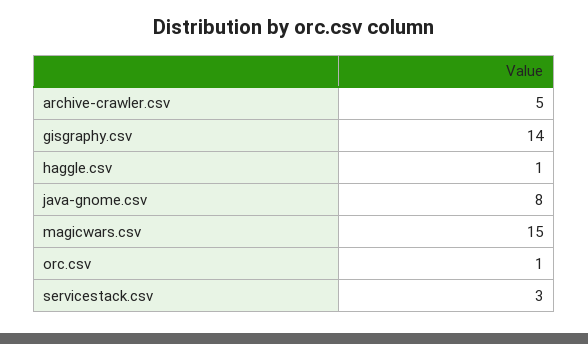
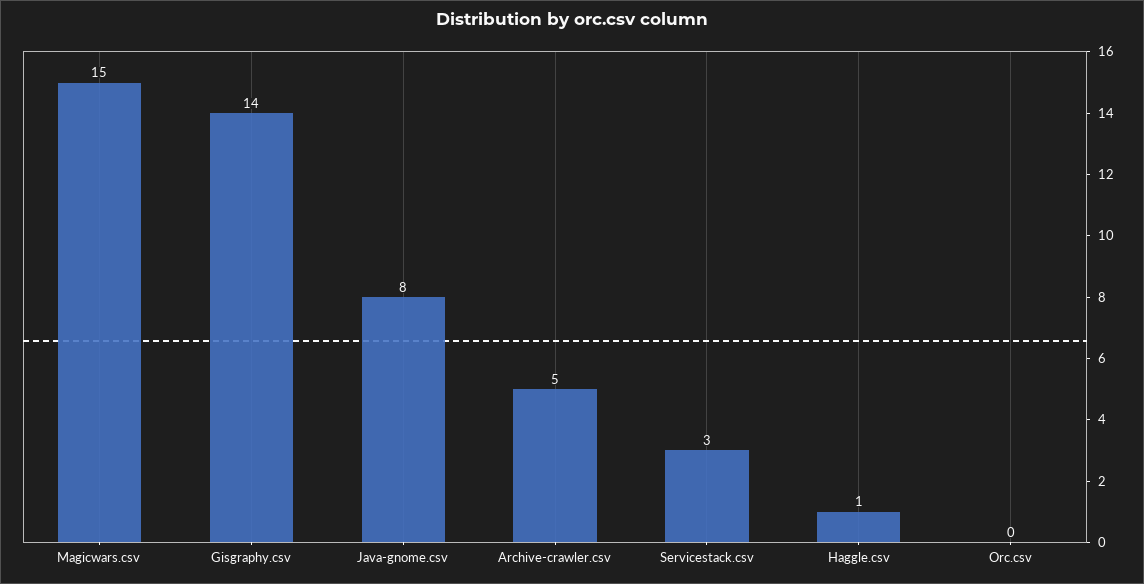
  {
    "archive-crawler.csv": 5,
    "gisgraphy.csv": 14,
    "haggle.csv": 1,
    "java-gnome.csv": 8,
    "magicwars.csv": 15,
-   "orc.csv": 1,
+   "orc.csv": 0,
    "servicestack.csv": 3
  }

